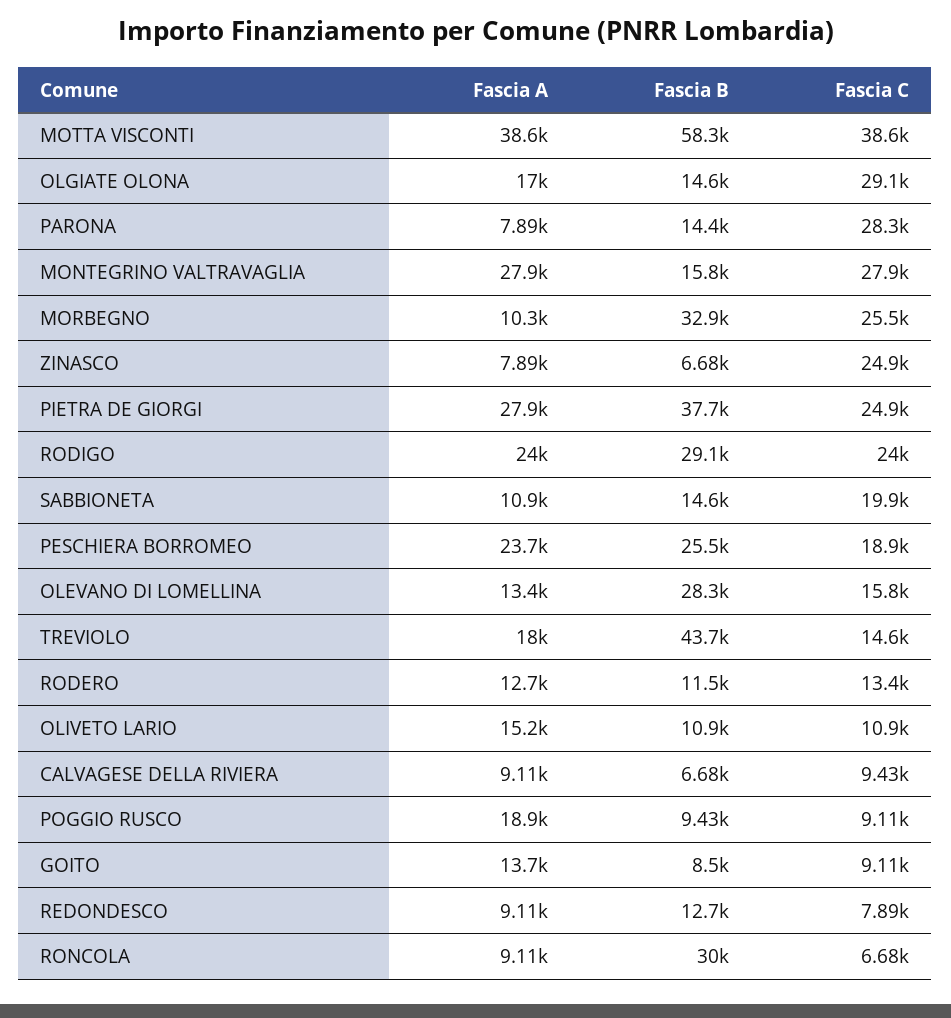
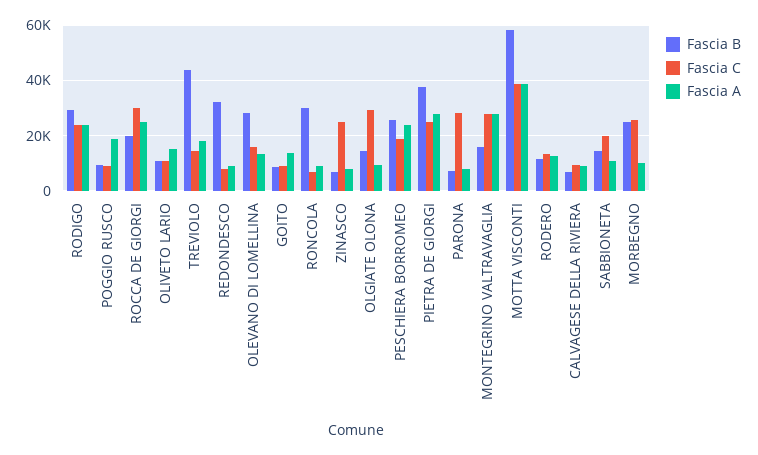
  {
    "Fascia A": {
      "MOTTA VISCONTI": 38600,
-     "OLGIATE OLONA": 17000,
+     "OLGIATE OLONA": 10000,
      "PARONA": 7890,
      "MONTEGRINO VALTRAVAGLIA": 27900,
      "MORBEGNO": 10300,
      "ZINASCO": 7890,
      "PIETRA DE GIORGI": 27900,
      "RODIGO": 24000,
      "SABBIONETA": 10900,
      "PESCHIERA BORROMEO": 23700,
      "OLEVANO DI LOMELLINA": 13400,
      "TREVIOLO": 18000,
      "RODERO": 12700,
      "OLIVETO LARIO": 15200,
      "CALVAGESE DELLA RIVIERA": 9110,
      "POGGIO RUSCO": 18900,
      "GOITO": 13700,
      "REDONDESCO": 9110,
-     "RONCOLA": 9110
+     "RONCOLA": 9110,
+     "ROCCA DE GIORGI": 25000
    },
    "Fascia B": {
      "MOTTA VISCONTI": 58300,
      "OLGIATE OLONA": 14600,
-     "PARONA": 14400,
+     "PARONA": 7500,
      "MONTEGRINO VALTRAVAGLIA": 15800,
-     "MORBEGNO": 32900,
+     "MORBEGNO": 25000,
      "ZINASCO": 6680,
      "PIETRA DE GIORGI": 37700,
      "RODIGO": 29100,
      "SABBIONETA": 14600,
      "PESCHIERA BORROMEO": 25500,
      "OLEVANO DI LOMELLINA": 28300,
      "TREVIOLO": 43700,
      "RODERO": 11500,
      "OLIVETO LARIO": 10900,
      "CALVAGESE DELLA RIVIERA": 6680,
      "POGGIO RUSCO": 9430,
      "GOITO": 8500,
-     "REDONDESCO": 12700,
+     "REDONDESCO": 32500,
-     "RONCOLA": 30000
+     "RONCOLA": 30000,
+     "ROCCA DE GIORGI": 20000
    },
    "Fascia C": {
      "MOTTA VISCONTI": 38600,
      "OLGIATE OLONA": 29100,
      "PARONA": 28300,
      "MONTEGRINO VALTRAVAGLIA": 27900,
      "MORBEGNO": 25500,
      "ZINASCO": 24900,
      "PIETRA DE GIORGI": 24900,
      "RODIGO": 24000,
      "SABBIONETA": 19900,
      "PESCHIERA BORROMEO": 18900,
      "OLEVANO DI LOMELLINA": 15800,
      "TREVIOLO": 14600,
      "RODERO": 13400,
      "OLIVETO LARIO": 10900,
      "CALVAGESE DELLA RIVIERA": 9430,
      "POGGIO RUSCO": 9110,
      "GOITO": 9110,
      "REDONDESCO": 7890,
-     "RONCOLA": 6680
+     "RONCOLA": 6680,
+     "ROCCA DE GIORGI": 30000
    }
  }

